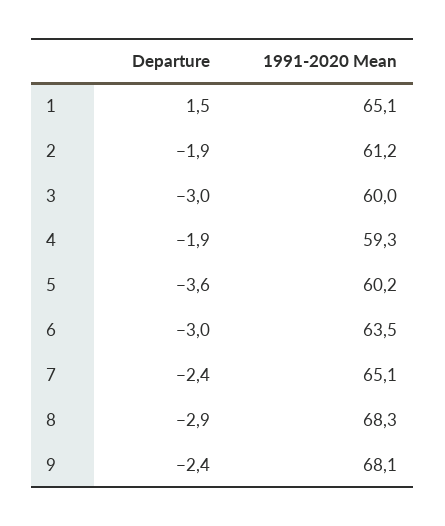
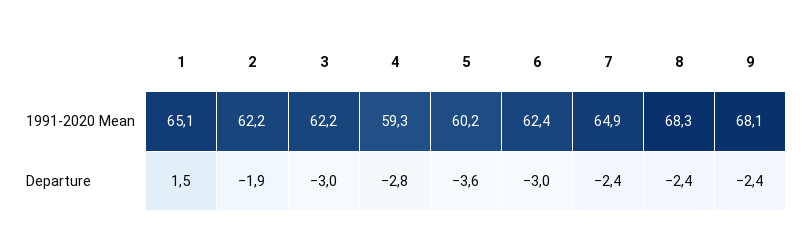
  {
    "Departure": {
      "1": 1.5,
      "2": -1.9,
      "3": -3,
-     "4": -1.9,
+     "4": -2.8,
      "5": -3.6,
      "6": -3,
      "7": -2.4,
-     "8": -2.9,
+     "8": -2.4,
      "9": -2.4
    },
    "1991-2020 Mean": {
      "1": 65.1,
-     "2": 61.2,
+     "2": 62.2,
-     "3": 60,
+     "3": 62.2,
      "4": 59.3,
      "5": 60.2,
-     "6": 63.5,
+     "6": 62.4,
-     "7": 65.1,
+     "7": 64.9,
      "8": 68.3,
      "9": 68.1
    }
  }

